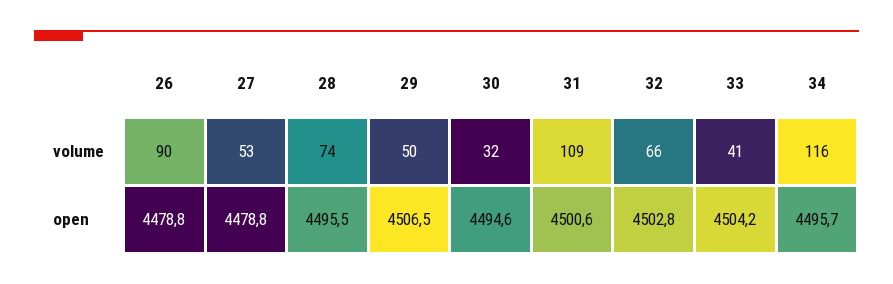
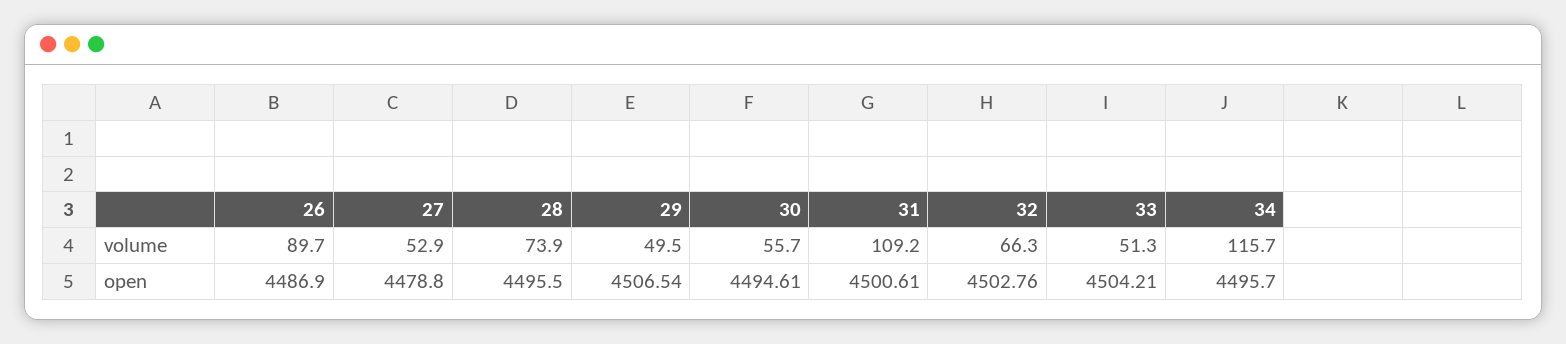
  {
    "26": {
      "volume": 89.7,
-     "open": 4478.8
+     "open": 4486.9
    },
    "27": {
      "volume": 52.9,
      "open": 4478.8
    },
    "28": {
      "volume": 73.9,
      "open": 4495.5
    },
    "29": {
      "volume": 49.5,
      "open": 4506.54
    },
    "30": {
-     "volume": 32,
+     "volume": 55.7,
      "open": 4494.61
    },
    "31": {
      "volume": 109.2,
      "open": 4500.61
    },
    "32": {
      "volume": 66.3,
      "open": 4502.76
    },
    "33": {
-     "volume": 41,
+     "volume": 51.3,
      "open": 4504.21
    },
    "34": {
      "volume": 115.7,
      "open": 4495.7
    }
  }

